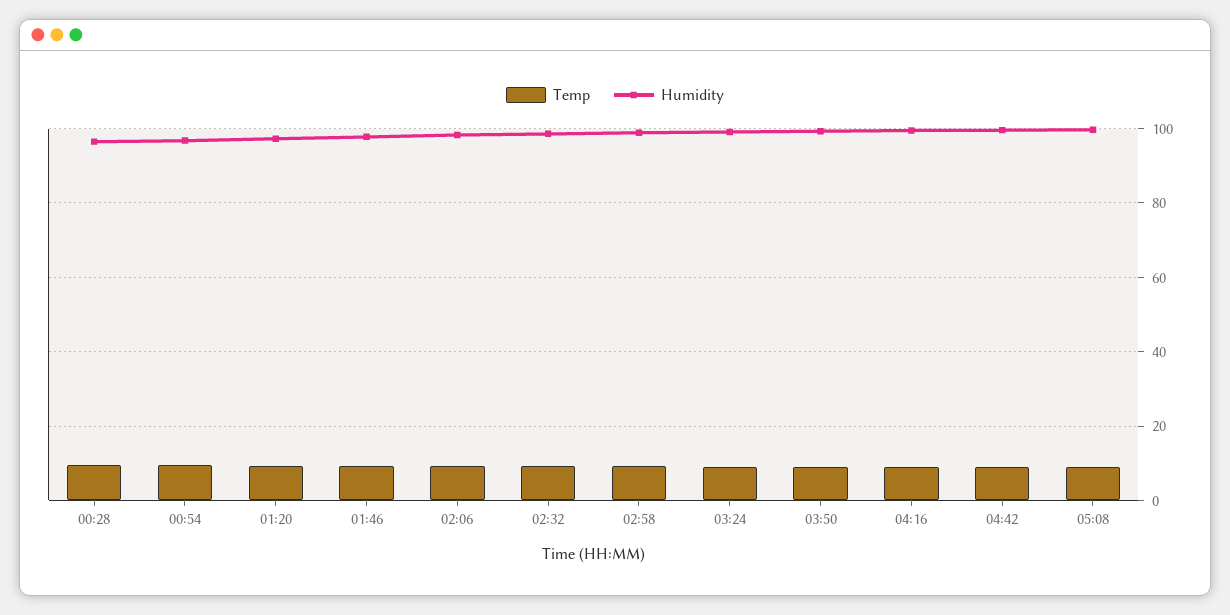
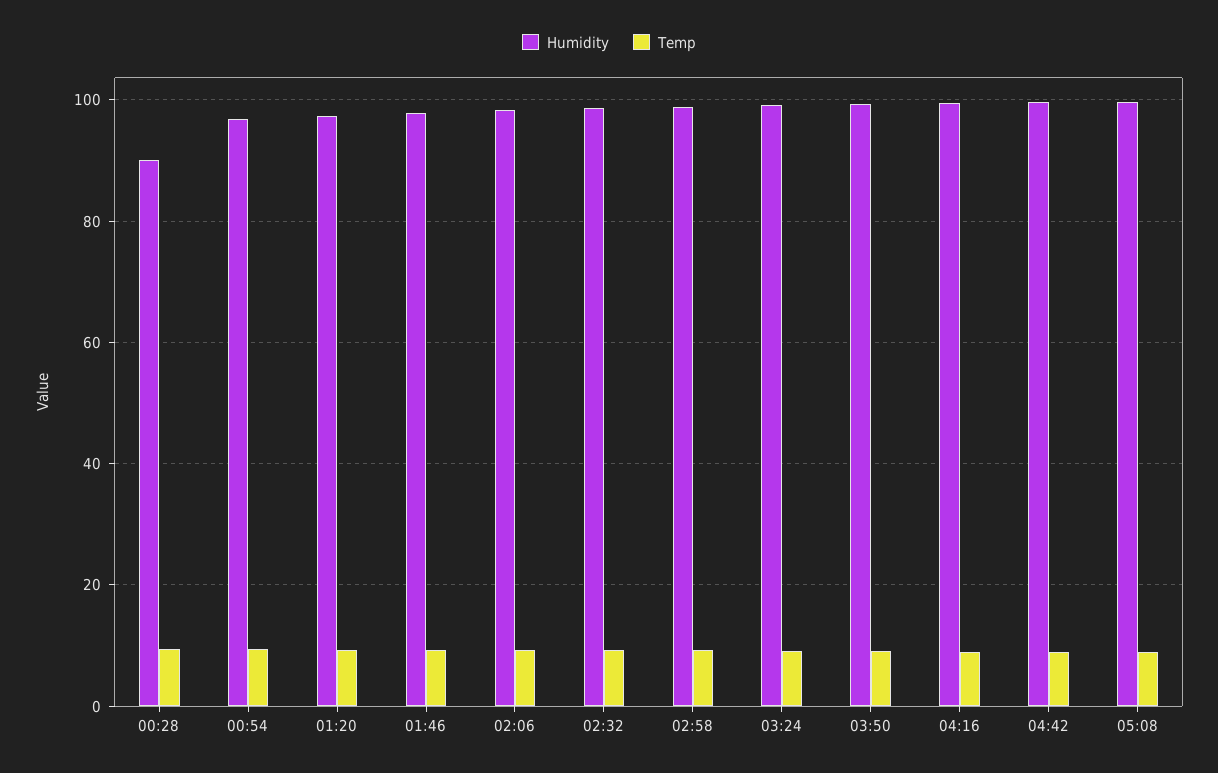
  {
    "Temp": {
      "00:28": 10,
      "00:54": 10,
      "01:20": 10,
      "01:46": 10,
      "02:06": 10,
      "02:32": 10,
      "02:58": 10,
      "03:24": 10,
      "03:50": 10,
      "04:16": 10,
      "04:42": 10,
      "05:08": 8
    },
    "Humidity": {
-     "00:28": 96,
+     "00:28": 90,
      "00:54": 96,
      "01:20": 98,
      "01:46": 98,
      "02:06": 98,
      "02:32": 98,
      "02:58": 98,
      "03:24": 100,
      "03:50": 100,
      "04:16": 100,
      "04:42": 100,
      "05:08": 100
    }
  }

